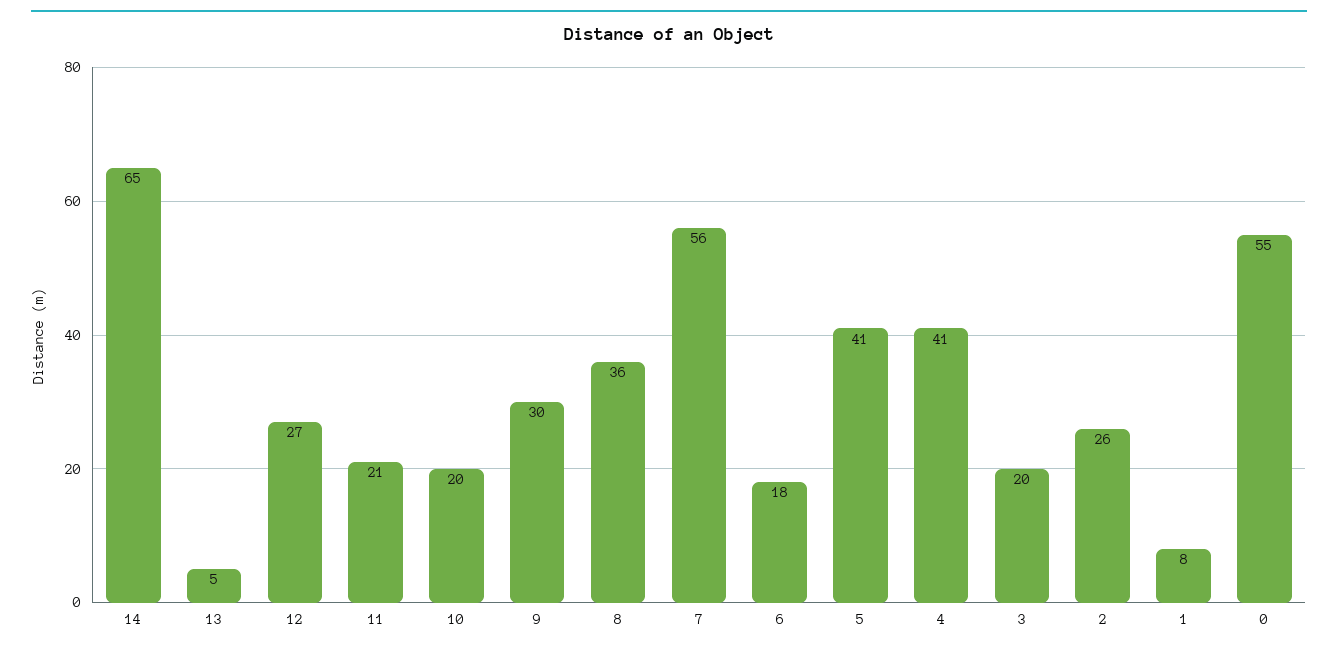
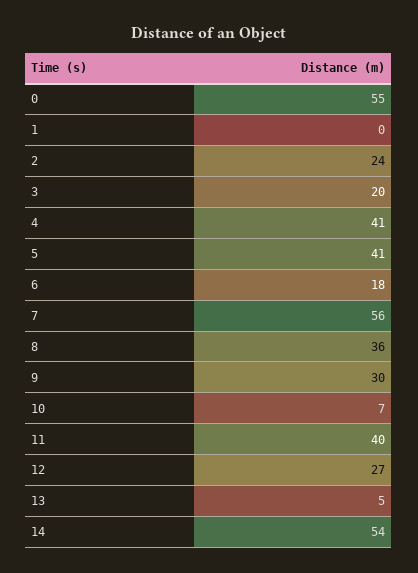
  {
-   "14": 65,
+   "14": 54,
    "13": 5,
    "12": 27,
-   "11": 21,
+   "11": 40,
-   "10": 20,
+   "10": 7,
    "9": 30,
    "8": 36,
    "7": 56,
    "6": 18,
    "5": 41,
    "4": 41,
    "3": 20,
-   "2": 26,
+   "2": 24,
-   "1": 8,
+   "1": 0,
    "0": 55
  }

